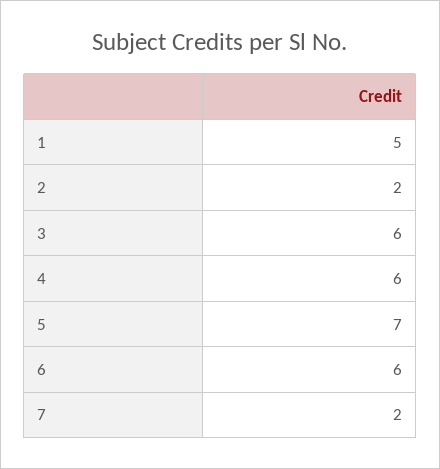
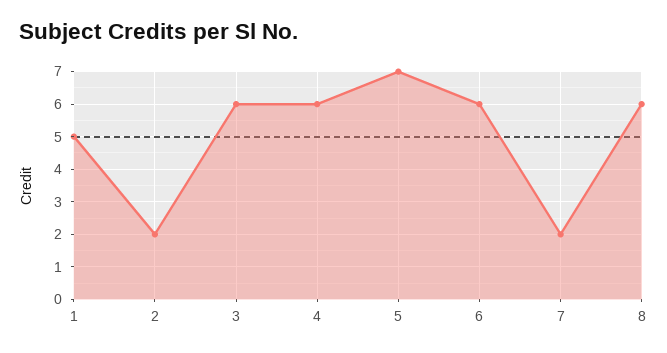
  {
    "1": 5,
    "2": 2,
    "3": 6,
    "4": 6,
    "5": 7,
    "6": 6,
-   "7": 2
+   "7": 2,
+   "8": 6
  }

